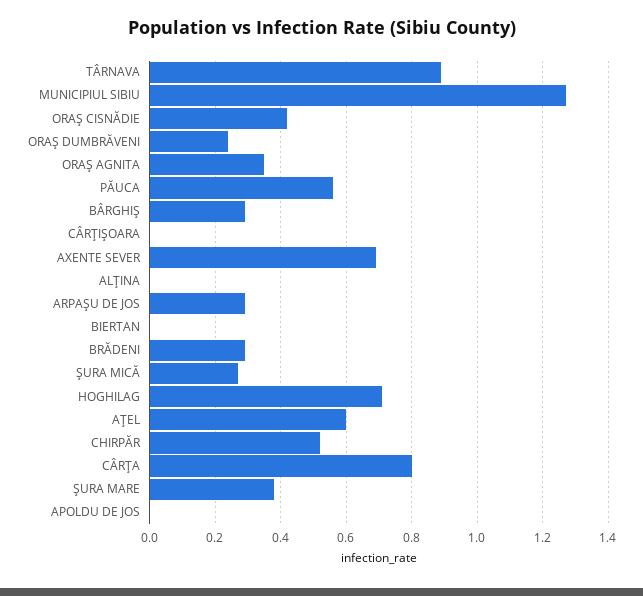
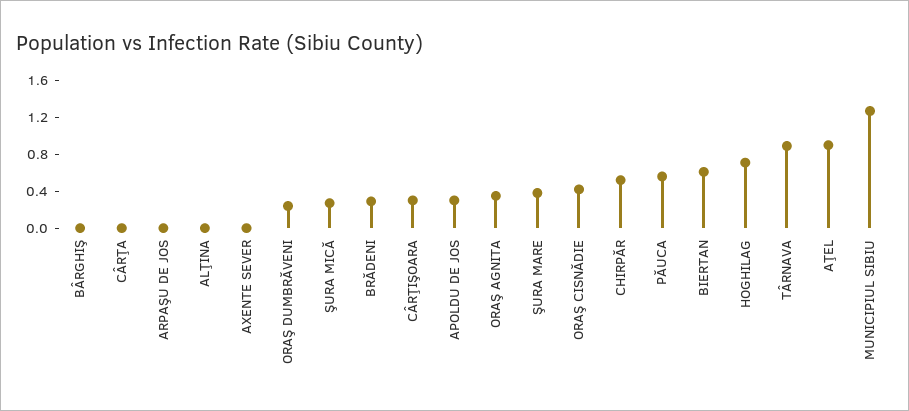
  {
    "TÂRNAVA": 0.9,
    "MUNICIPIUL SIBIU": 1.25,
    "ORAŞ CISNĂDIE": 0.4,
    "ORAŞ DUMBRĂVENI": 0.25,
    "ORAŞ AGNITA": 0.35,
    "PĂUCA": 0.55,
-   "BÂRGHIŞ": 0.3,
+   "BÂRGHIŞ": 0,
-   "CÂRŢIŞOARA": 0,
+   "CÂRŢIŞOARA": 0.3,
-   "AXENTE SEVER": 0.7,
+   "AXENTE SEVER": 0,
    "ALŢINA": 0,
-   "ARPAŞU DE JOS": 0.3,
+   "ARPAŞU DE JOS": 0,
-   "BIERTAN": 0,
+   "BIERTAN": 0.6,
    "BRĂDENI": 0.3,
    "ŞURA MICĂ": 0.25,
    "HOGHILAG": 0.7,
-   "AŢEL": 0.6,
+   "AŢEL": 0.9,
    "CHIRPĂR": 0.5,
-   "CÂRŢA": 0.8,
+   "CÂRŢA": 0,
    "ŞURA MARE": 0.4,
-   "APOLDU DE JOS": 0
+   "APOLDU DE JOS": 0.3
  }

